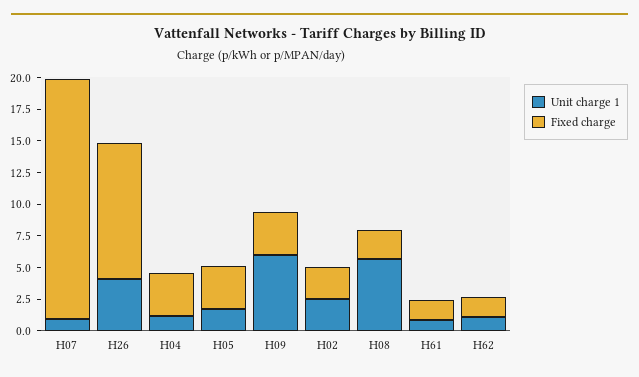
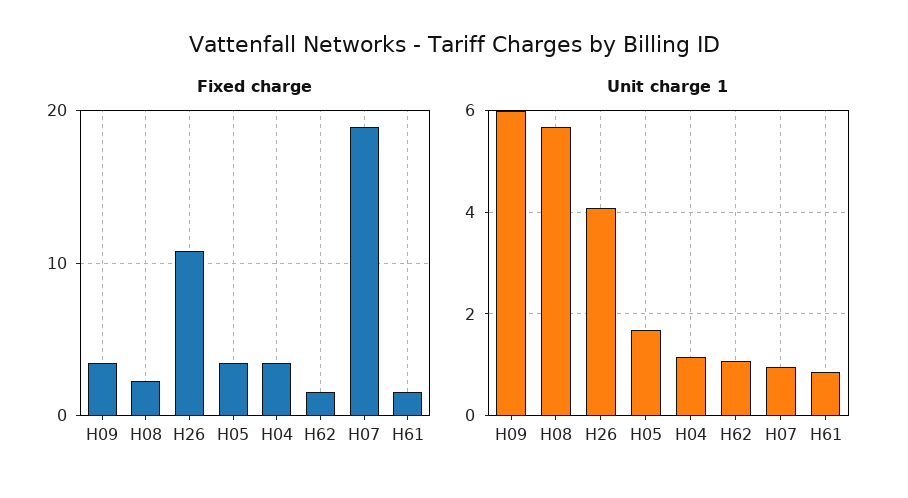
  {
    "Unit charge 1": {
      "H07": 1,
      "H26": 4,
      "H04": 1.2,
      "H05": 1.6,
      "H09": 6,
-     "H02": 2.5,
      "H08": 5.6,
      "H61": 0.8,
      "H62": 1
    },
    "Fixed charge": {
      "H07": 19,
      "H26": 11,
      "H04": 3,
      "H05": 3,
      "H09": 3,
-     "H02": 2.5,
      "H08": 2,
      "H61": 2,
      "H62": 2
    }
  }

